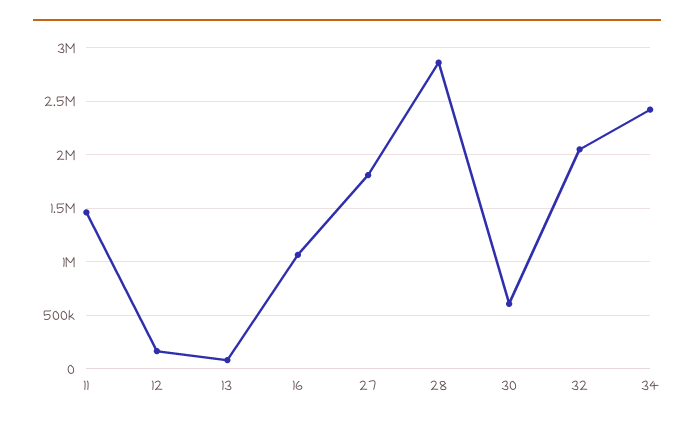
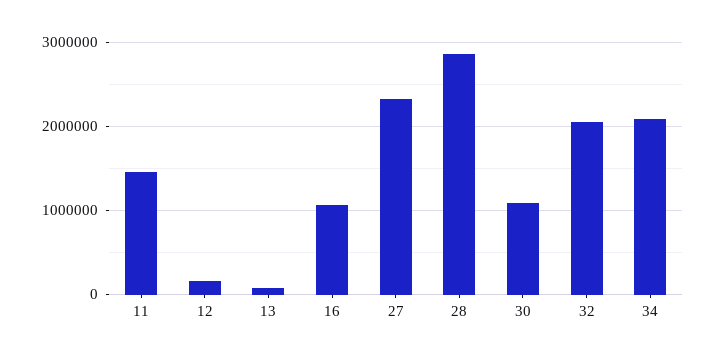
  {
    "11": 1500000,
    "12": 200000,
    "13": 100000,
    "16": 1100000,
-   "27": 1800000,
+   "27": 2300000,
    "28": 2900000,
-   "30": 600000,
+   "30": 1100000,
    "32": 2100000,
-   "34": 2400000
+   "34": 2100000
  }

